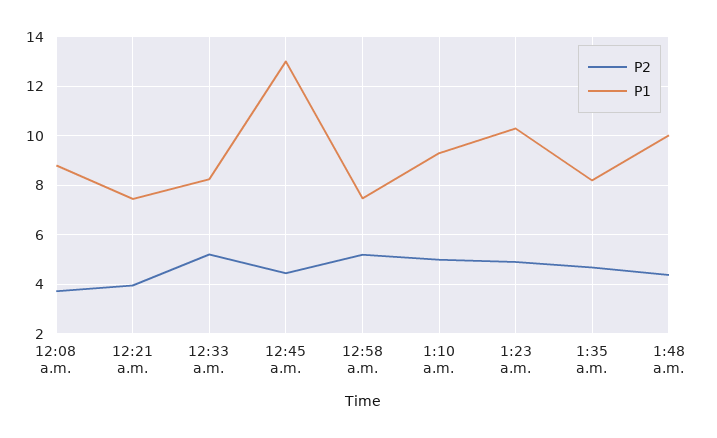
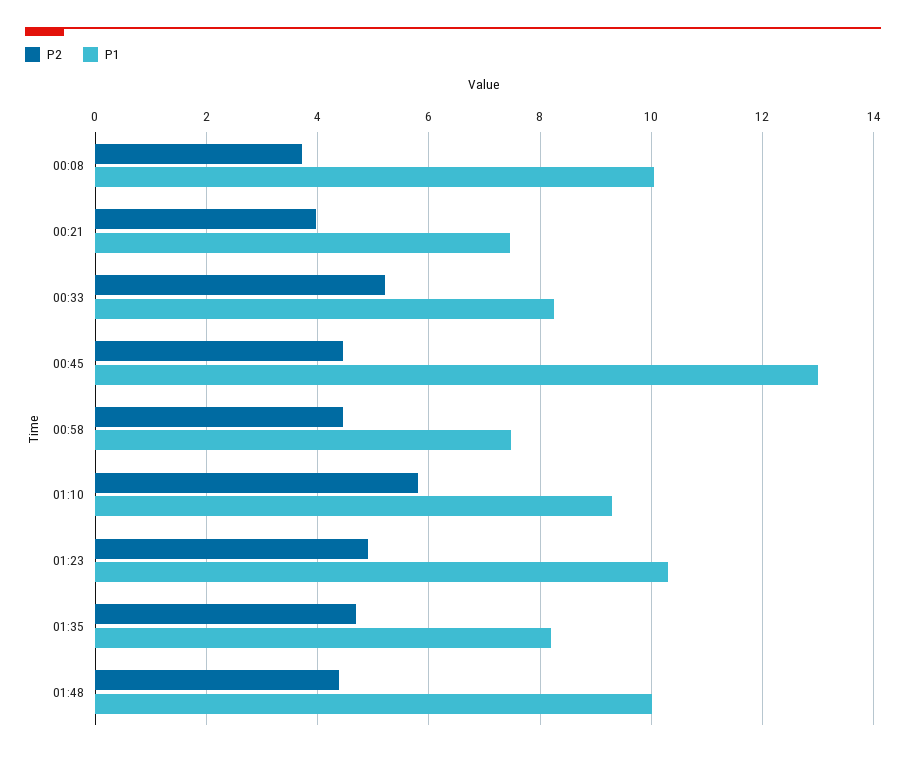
  {
    "P2": {
      "12:08 a.m.": 3.8,
      "12:21 a.m.": 4,
      "12:33 a.m.": 5.2,
      "12:45 a.m.": 4.4,
-     "12:58 a.m.": 5.25,
+     "12:58 a.m.": 4.4,
-     "1:10 a.m.": 5,
+     "1:10 a.m.": 5.8,
      "1:23 a.m.": 5,
      "1:35 a.m.": 4.6,
      "1:48 a.m.": 4.4
    },
    "P1": {
-     "12:08 a.m.": 8.75,
+     "12:08 a.m.": 10,
      "12:21 a.m.": 7.4,
      "12:33 a.m.": 8.2,
      "12:45 a.m.": 13,
      "12:58 a.m.": 7.4,
      "1:10 a.m.": 9.4,
      "1:23 a.m.": 10.4,
      "1:35 a.m.": 8.2,
      "1:48 a.m.": 10
    }
  }

